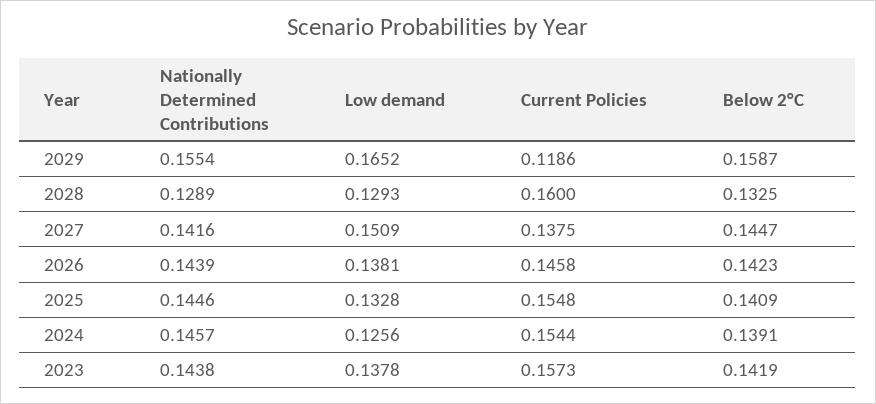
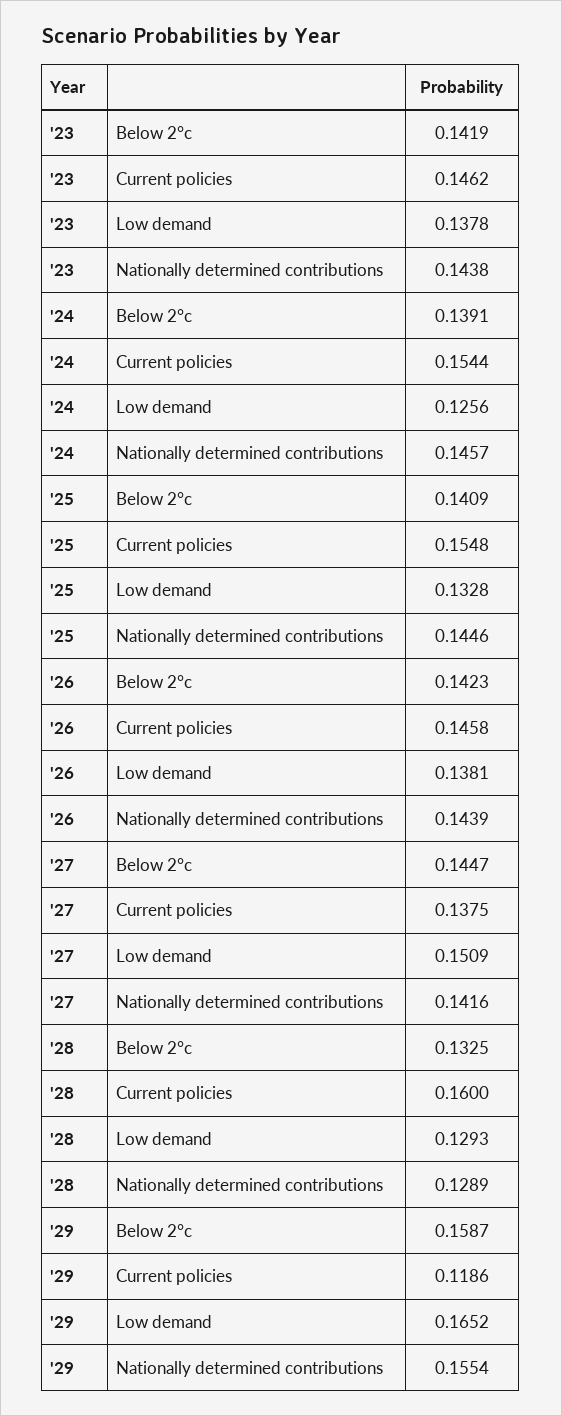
  {
    "Nationally Determined Contributions": {
      "2029": 0.1554,
      "2028": 0.1289,
      "2027": 0.1416,
      "2026": 0.1439,
      "2025": 0.1446,
      "2024": 0.1457,
      "2023": 0.1438
    },
    "Low demand": {
      "2029": 0.1652,
      "2028": 0.1293,
      "2027": 0.1509,
      "2026": 0.1381,
      "2025": 0.1328,
      "2024": 0.1256,
      "2023": 0.1378
    },
    "Current Policies": {
      "2029": 0.1186,
      "2028": 0.16,
      "2027": 0.1375,
      "2026": 0.1458,
      "2025": 0.1548,
      "2024": 0.1544,
-     "2023": 0.1573
+     "2023": 0.1462
    },
    "Below 2°C": {
      "2029": 0.1587,
      "2028": 0.1325,
      "2027": 0.1447,
      "2026": 0.1423,
      "2025": 0.1409,
      "2024": 0.1391,
      "2023": 0.1419
    }
  }

